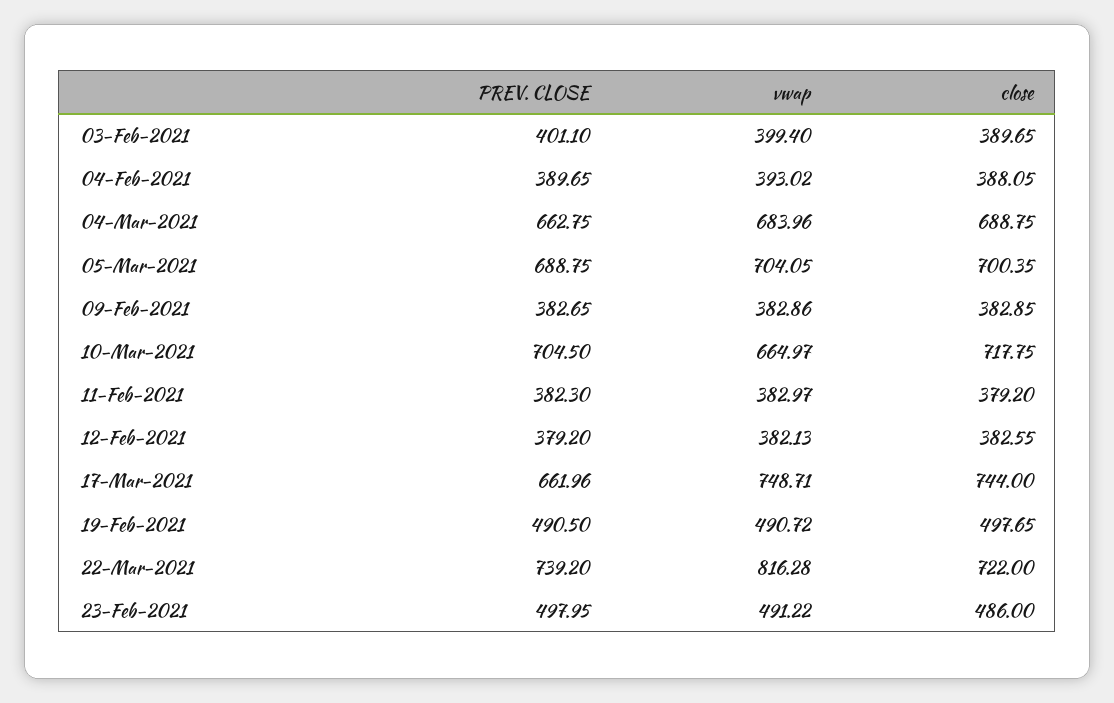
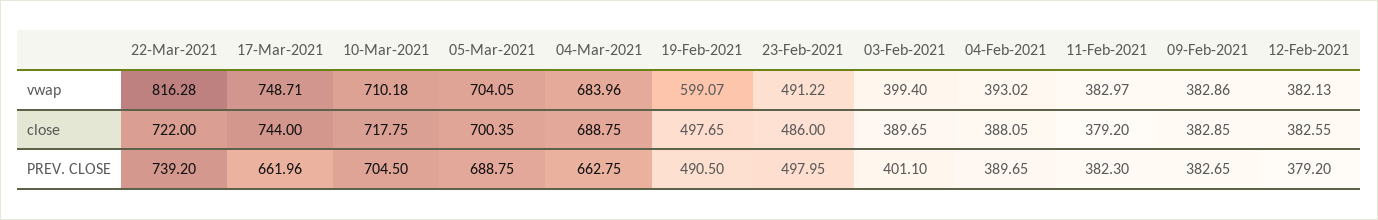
  {
    "PREV. CLOSE": {
      "03-Feb-2021": 401.1,
      "04-Feb-2021": 389.65,
      "04-Mar-2021": 662.75,
      "05-Mar-2021": 688.75,
      "09-Feb-2021": 382.65,
      "10-Mar-2021": 704.5,
      "11-Feb-2021": 382.3,
      "12-Feb-2021": 379.2,
      "17-Mar-2021": 661.96,
      "19-Feb-2021": 490.5,
      "22-Mar-2021": 739.2,
      "23-Feb-2021": 497.95
    },
    "vwap": {
      "03-Feb-2021": 399.4,
      "04-Feb-2021": 393.02,
      "04-Mar-2021": 683.96,
      "05-Mar-2021": 704.05,
      "09-Feb-2021": 382.86,
-     "10-Mar-2021": 664.97,
+     "10-Mar-2021": 710.18,
      "11-Feb-2021": 382.97,
      "12-Feb-2021": 382.13,
      "17-Mar-2021": 748.71,
-     "19-Feb-2021": 490.72,
+     "19-Feb-2021": 599.07,
      "22-Mar-2021": 816.28,
      "23-Feb-2021": 491.22
    },
    "close": {
      "03-Feb-2021": 389.65,
      "04-Feb-2021": 388.05,
      "04-Mar-2021": 688.75,
      "05-Mar-2021": 700.35,
      "09-Feb-2021": 382.85,
      "10-Mar-2021": 717.75,
      "11-Feb-2021": 379.2,
      "12-Feb-2021": 382.55,
      "17-Mar-2021": 744,
      "19-Feb-2021": 497.65,
      "22-Mar-2021": 722,
      "23-Feb-2021": 486
    }
  }

